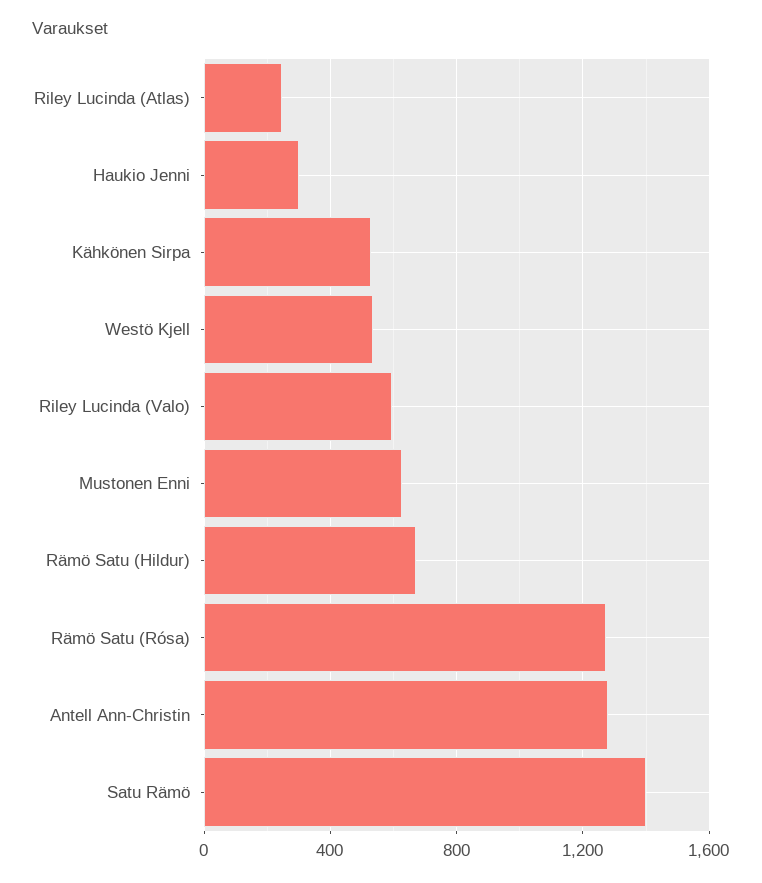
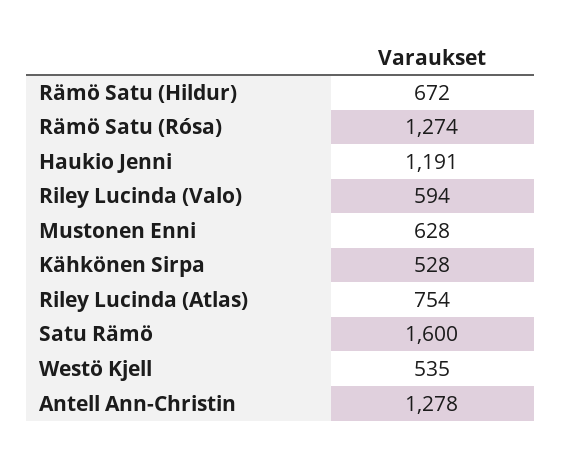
  {
-   "Riley Lucinda (Atlas)": 250,
+   "Riley Lucinda (Atlas)": 754,
-   "Haukio Jenni": 300,
+   "Haukio Jenni": 1191,
    "Kähkönen Sirpa": 528,
    "Westö Kjell": 535,
    "Riley Lucinda (Valo)": 594,
    "Mustonen Enni": 628,
    "Rämö Satu (Hildur)": 672,
    "Rämö Satu (Rósa)": 1274,
    "Antell Ann-Christin": 1278,
-   "Satu Rämö": 1400
+   "Satu Rämö": 1600
  }

